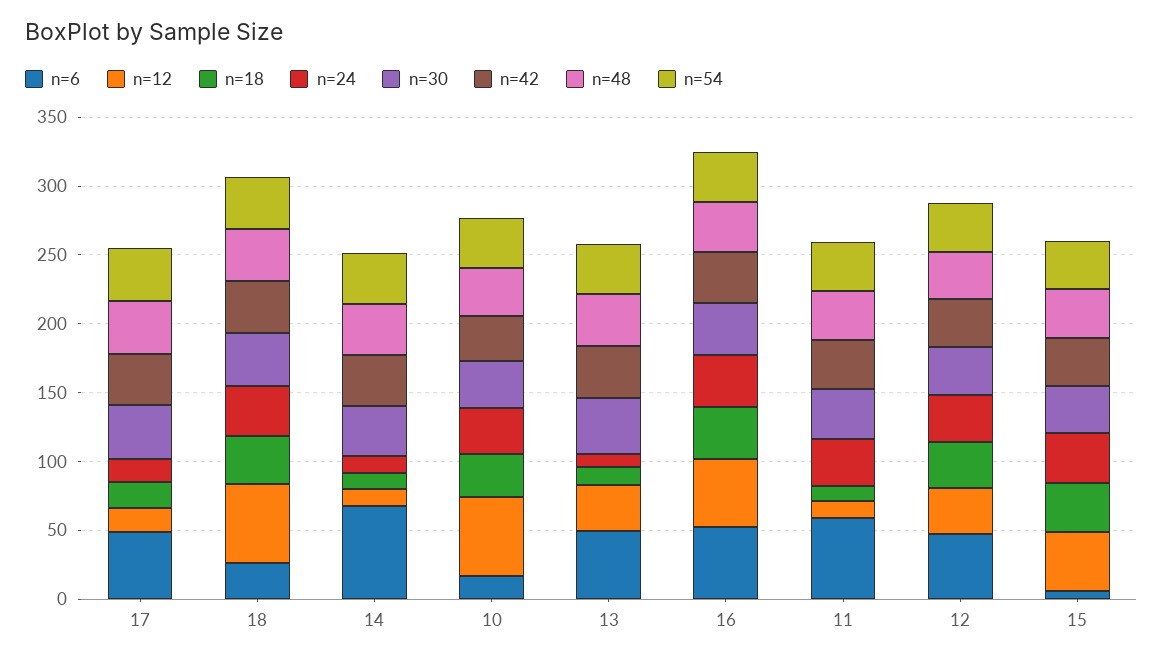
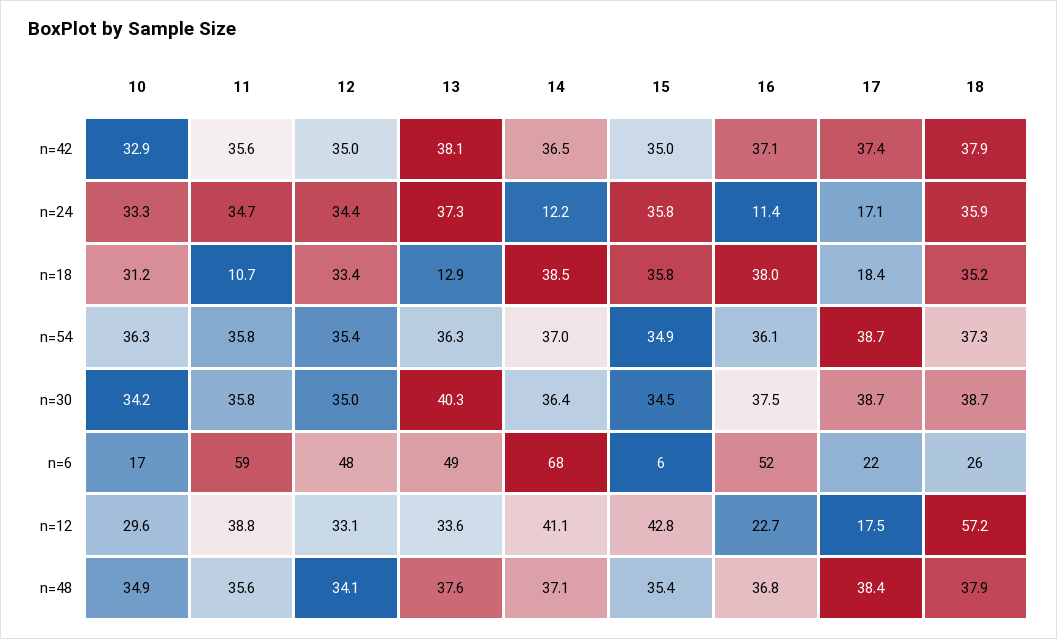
  {
    "n=6": {
-     "17": 50,
+     "17": 22,
      "18": 26,
      "14": 68,
      "10": 17,
      "13": 49,
      "16": 52,
      "11": 59,
      "12": 48,
      "15": 6
    },
    "n=12": {
      "17": 17.5,
      "18": 57.2,
-     "14": 10,
+     "14": 41.1,
-     "10": 60,
+     "10": 29.6,
      "13": 33.6,
-     "16": 50,
+     "16": 22.7,
-     "11": 10,
+     "11": 38.8,
      "12": 33.1,
      "15": 42.8
    },
    "n=18": {
      "17": 18.4,
      "18": 35.2,
-     "14": 10,
+     "14": 38.5,
      "10": 31.2,
      "13": 12.9,
      "16": 38,
      "11": 10.7,
      "12": 33.4,
      "15": 35.8
    },
    "n=24": {
      "17": 17.1,
      "18": 35.9,
      "14": 12.2,
      "10": 33.3,
-     "13": 10,
+     "13": 37.3,
-     "16": 40,
+     "16": 11.4,
      "11": 34.7,
      "12": 34.4,
      "15": 35.8
    },
    "n=30": {
      "17": 38.7,
      "18": 38.7,
      "14": 36.4,
      "10": 34.2,
      "13": 40.3,
      "16": 37.5,
      "11": 35.8,
      "12": 35,
      "15": 34.5
    },
    "n=42": {
      "17": 37.4,
      "18": 37.9,
      "14": 36.5,
      "10": 32.9,
      "13": 38.1,
      "16": 37.1,
      "11": 35.6,
      "12": 35,
      "15": 35
    },
    "n=48": {
      "17": 38.4,
      "18": 37.9,
      "14": 37.1,
      "10": 34.9,
      "13": 37.6,
      "16": 36.8,
      "11": 35.6,
      "12": 34.1,
      "15": 35.4
    },
    "n=54": {
      "17": 38.7,
      "18": 37.3,
      "14": 37,
      "10": 36.3,
      "13": 36.3,
      "16": 36.1,
      "11": 35.8,
      "12": 35.4,
      "15": 34.9
    }
  }

